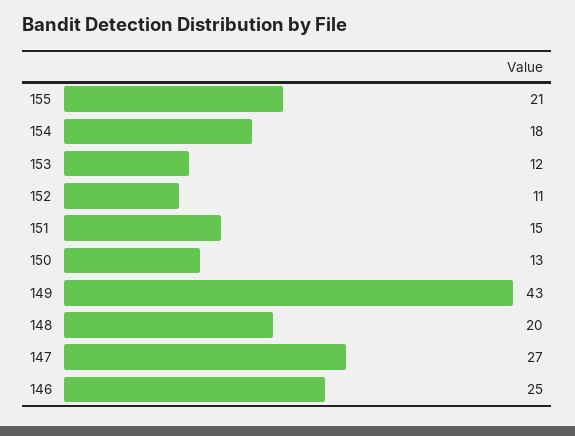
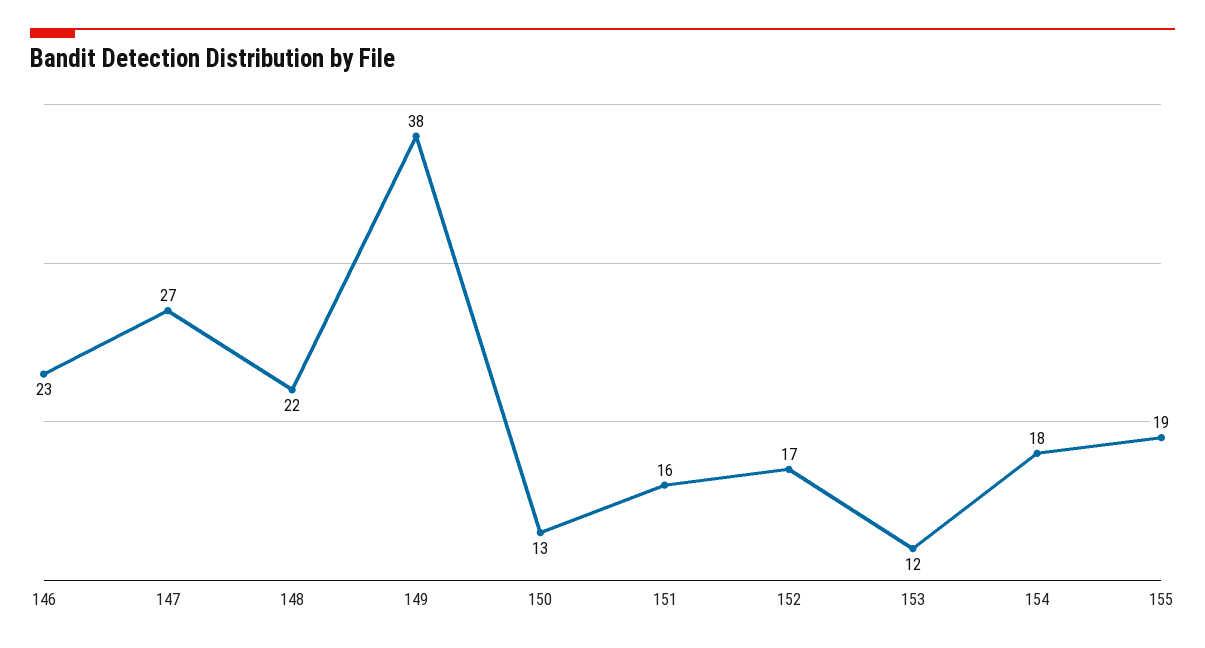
  {
-   "155": 21,
+   "155": 19,
    "154": 18,
    "153": 12,
-   "152": 11,
+   "152": 17,
-   "151": 15,
+   "151": 16,
    "150": 13,
-   "149": 43,
+   "149": 38,
-   "148": 20,
+   "148": 22,
    "147": 27,
-   "146": 25
+   "146": 23
  }

